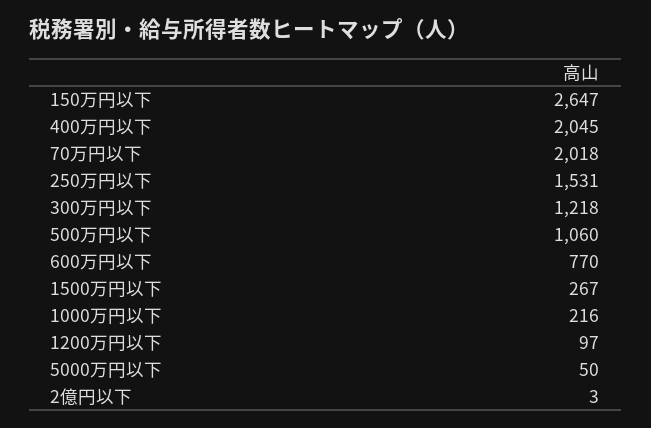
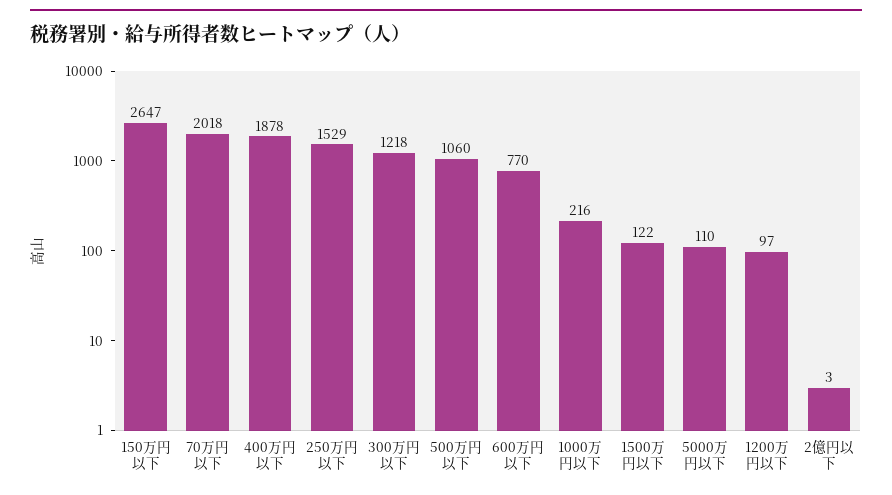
  {
    "150万円以下": 2647,
-   "400万円以下": 2045,
+   "400万円以下": 1878,
    "70万円以下": 2018,
-   "250万円以下": 1531,
+   "250万円以下": 1529,
    "300万円以下": 1218,
    "500万円以下": 1060,
    "600万円以下": 770,
-   "1500万円以下": 267,
+   "1500万円以下": 122,
    "1000万円以下": 216,
    "1200万円以下": 97,
-   "5000万円以下": 50,
+   "5000万円以下": 110,
    "2億円以下": 3
  }

